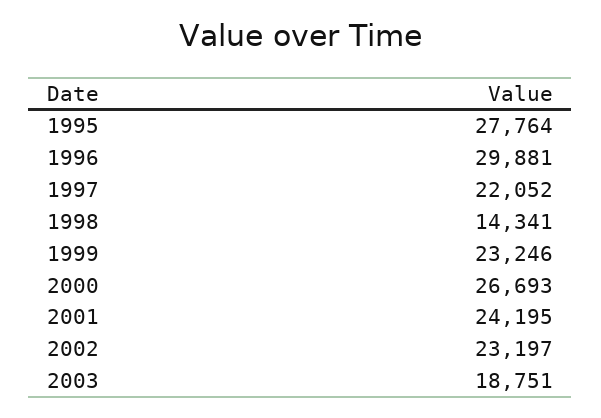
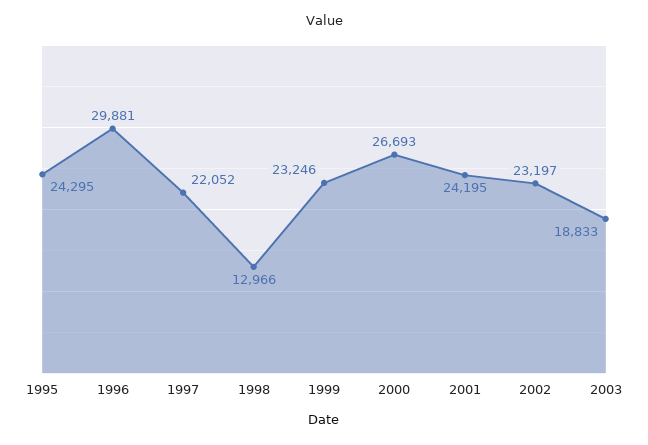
  {
-   "1995": 27764,
+   "1995": 24295,
    "1996": 29881,
    "1997": 22052,
-   "1998": 14341,
+   "1998": 12966,
    "1999": 23246,
    "2000": 26693,
    "2001": 24195,
    "2002": 23197,
-   "2003": 18751
+   "2003": 18833
  }

